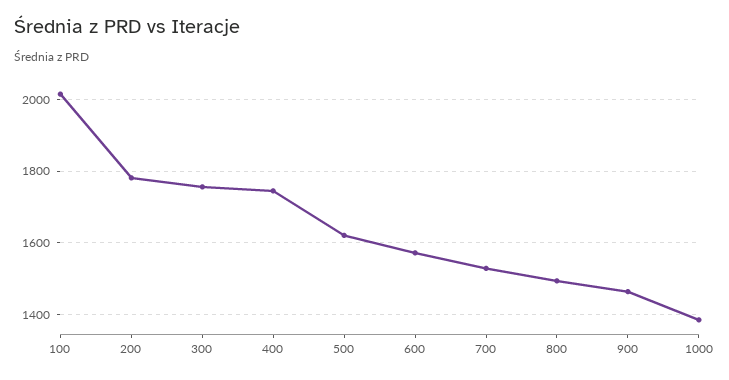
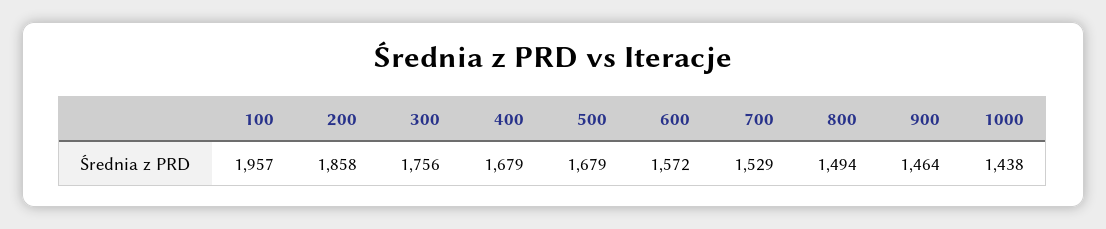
  {
-   "100": 2020,
+   "100": 1957,
-   "200": 1780,
+   "200": 1858,
    "300": 1756,
-   "400": 1740,
+   "400": 1679,
-   "500": 1620,
+   "500": 1679,
    "600": 1572,
    "700": 1529,
    "800": 1494,
    "900": 1464,
-   "1000": 1380
+   "1000": 1438
  }

